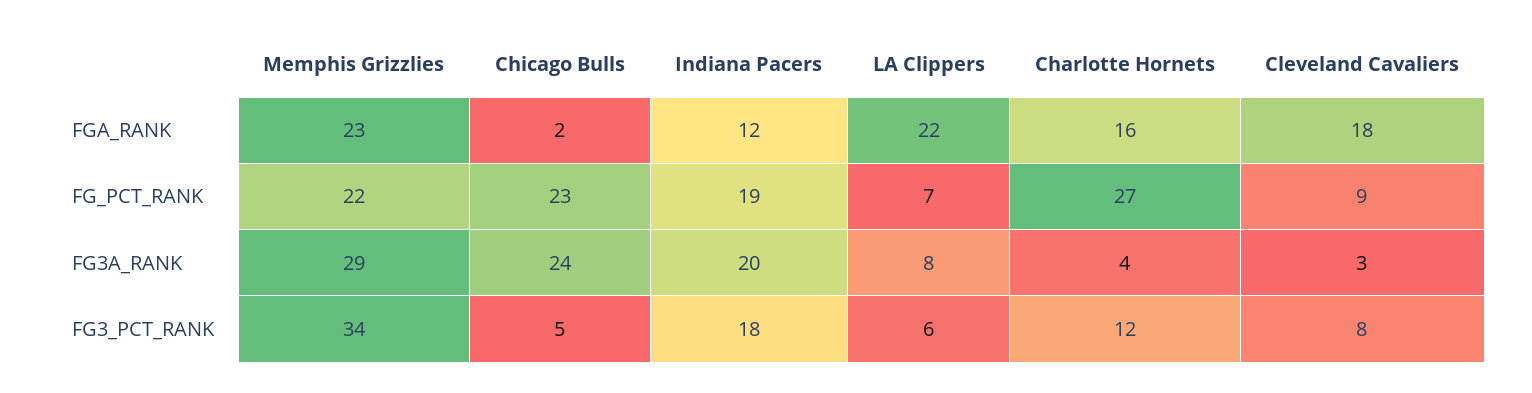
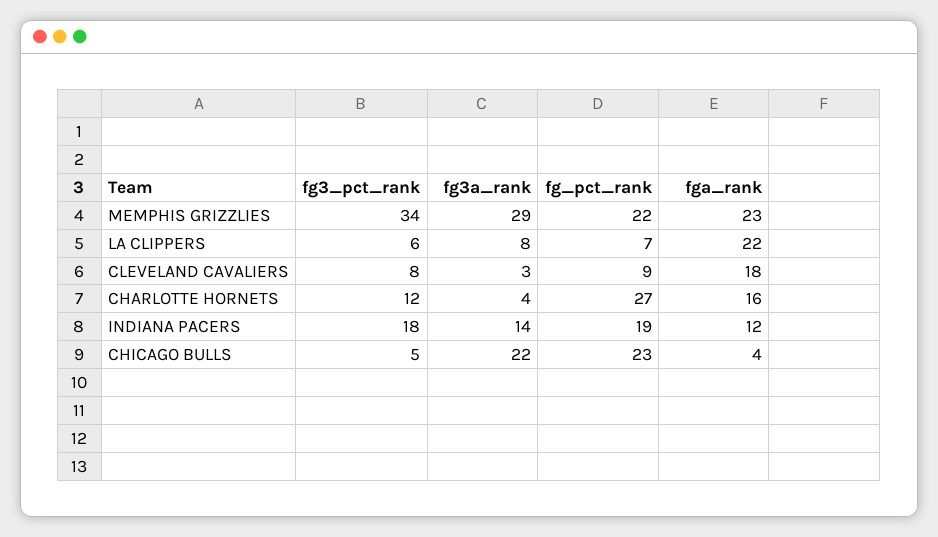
  {
    "Memphis Grizzlies": {
      "FGA_RANK": 23,
      "FG_PCT_RANK": 22,
      "FG3A_RANK": 29,
      "FG3_PCT_RANK": 34
    },
    "Chicago Bulls": {
-     "FGA_RANK": 2,
+     "FGA_RANK": 4,
      "FG_PCT_RANK": 23,
-     "FG3A_RANK": 24,
+     "FG3A_RANK": 22,
      "FG3_PCT_RANK": 5
    },
    "Indiana Pacers": {
      "FGA_RANK": 12,
      "FG_PCT_RANK": 19,
-     "FG3A_RANK": 20,
+     "FG3A_RANK": 14,
      "FG3_PCT_RANK": 18
    },
    "LA Clippers": {
      "FGA_RANK": 22,
      "FG_PCT_RANK": 7,
      "FG3A_RANK": 8,
      "FG3_PCT_RANK": 6
    },
    "Charlotte Hornets": {
      "FGA_RANK": 16,
      "FG_PCT_RANK": 27,
      "FG3A_RANK": 4,
      "FG3_PCT_RANK": 12
    },
    "Cleveland Cavaliers": {
      "FGA_RANK": 18,
      "FG_PCT_RANK": 9,
      "FG3A_RANK": 3,
      "FG3_PCT_RANK": 8
    }
  }

